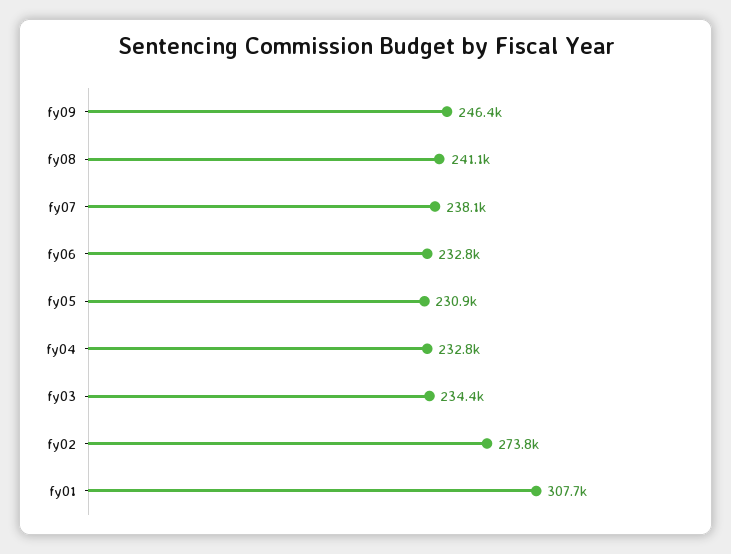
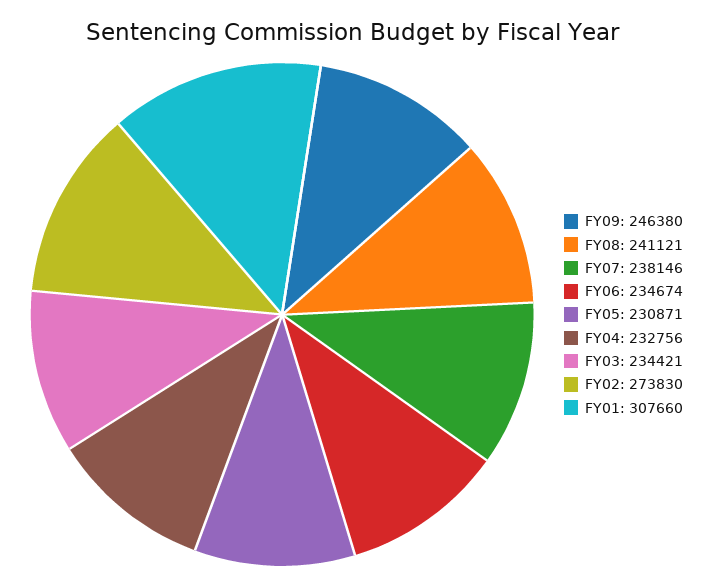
  {
    "fy09": 246380,
    "fy08": 241121,
    "fy07": 238146,
-   "fy06": 232800,
+   "fy06": 234674,
    "fy05": 230871,
    "fy04": 232756,
    "fy03": 234421,
    "fy02": 273830,
    "fy01": 307660
  }

